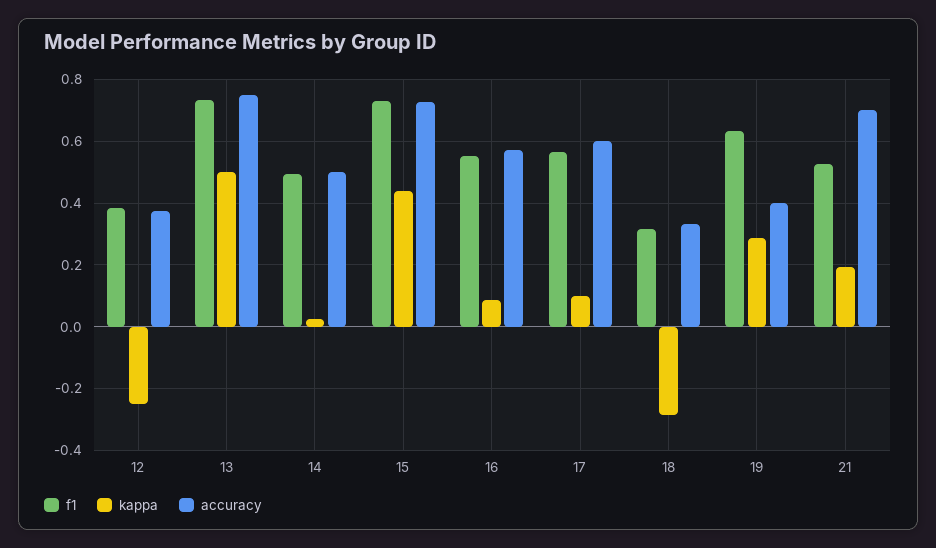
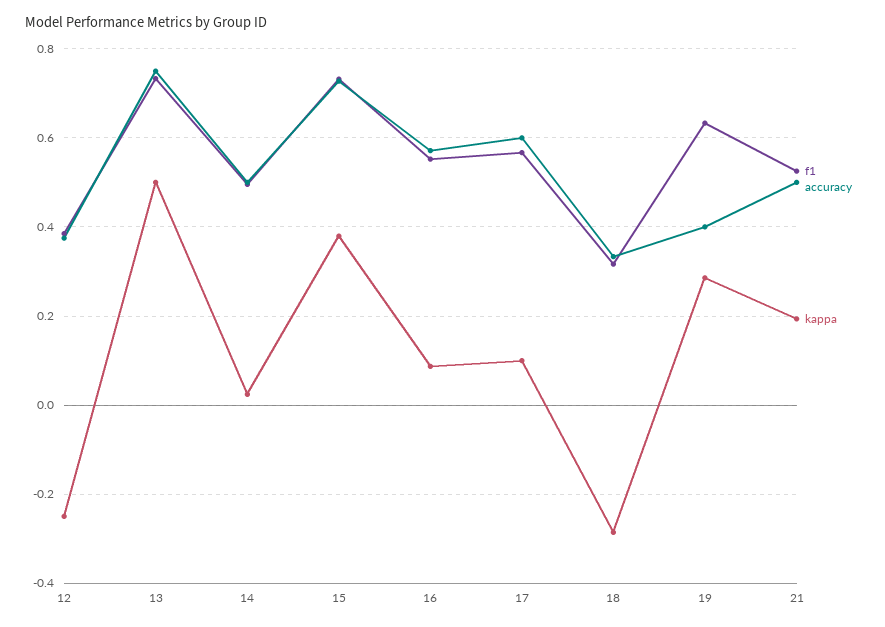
  {
    "f1": {
      "12": 0.38,
      "13": 0.74,
      "14": 0.5,
      "15": 0.74,
      "16": 0.56,
      "17": 0.56,
      "18": 0.32,
      "19": 0.64,
      "21": 0.52
    },
    "kappa": {
      "12": -0.26,
      "13": 0.5,
      "14": 0.02,
-     "15": 0.44,
+     "15": 0.38,
      "16": 0.08,
      "17": 0.1,
      "18": -0.28,
      "19": 0.28,
      "21": 0.2
    },
    "accuracy": {
      "12": 0.38,
      "13": 0.76,
      "14": 0.5,
      "15": 0.72,
      "16": 0.58,
      "17": 0.6,
      "18": 0.34,
      "19": 0.4,
-     "21": 0.7
+     "21": 0.5
    }
  }

